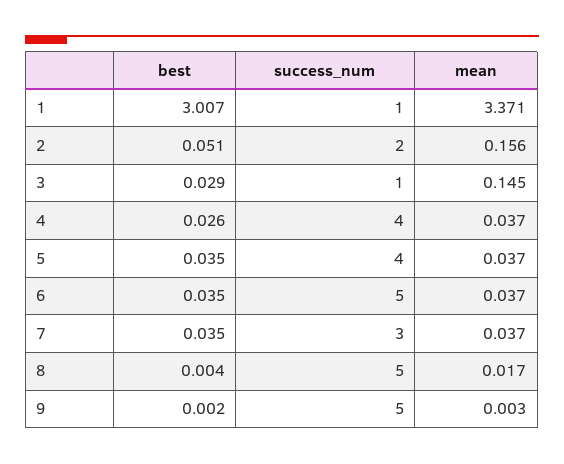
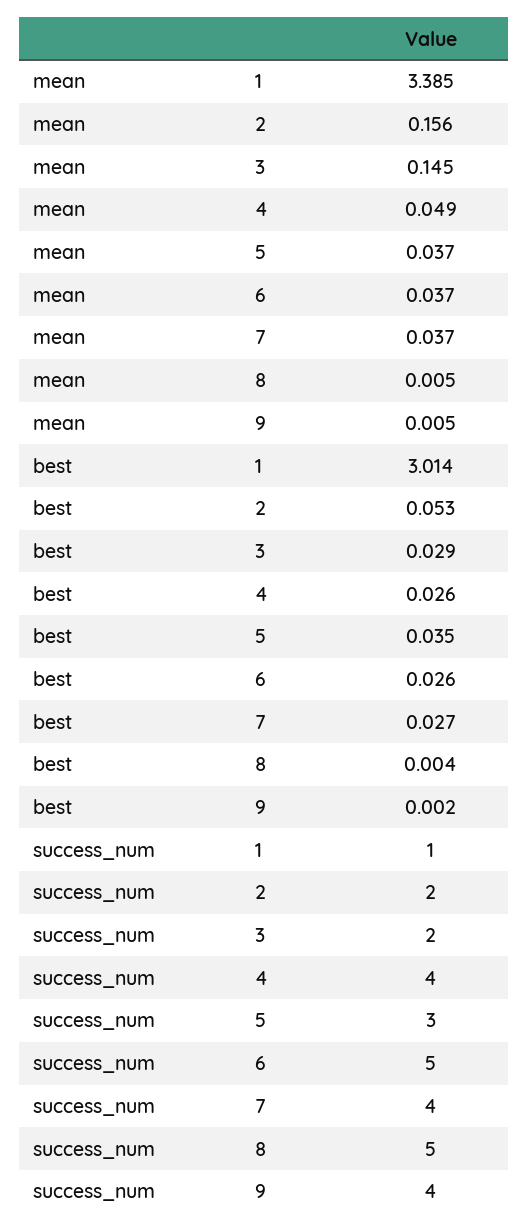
  {
    "best": {
-     "1": 3.007,
+     "1": 3.014,
-     "2": 0.051,
+     "2": 0.053,
      "3": 0.029,
      "4": 0.026,
      "5": 0.035,
-     "6": 0.035,
+     "6": 0.026,
-     "7": 0.035,
+     "7": 0.027,
      "8": 0.004,
      "9": 0.002
    },
    "success_num": {
      "1": 1,
      "2": 2,
-     "3": 1,
+     "3": 2,
      "4": 4,
-     "5": 4,
+     "5": 3,
      "6": 5,
-     "7": 3,
+     "7": 4,
      "8": 5,
-     "9": 5
+     "9": 4
    },
    "mean": {
-     "1": 3.371,
+     "1": 3.385,
      "2": 0.156,
      "3": 0.145,
-     "4": 0.037,
+     "4": 0.049,
      "5": 0.037,
      "6": 0.037,
      "7": 0.037,
-     "8": 0.017,
+     "8": 0.005,
-     "9": 0.003
+     "9": 0.005
    }
  }

